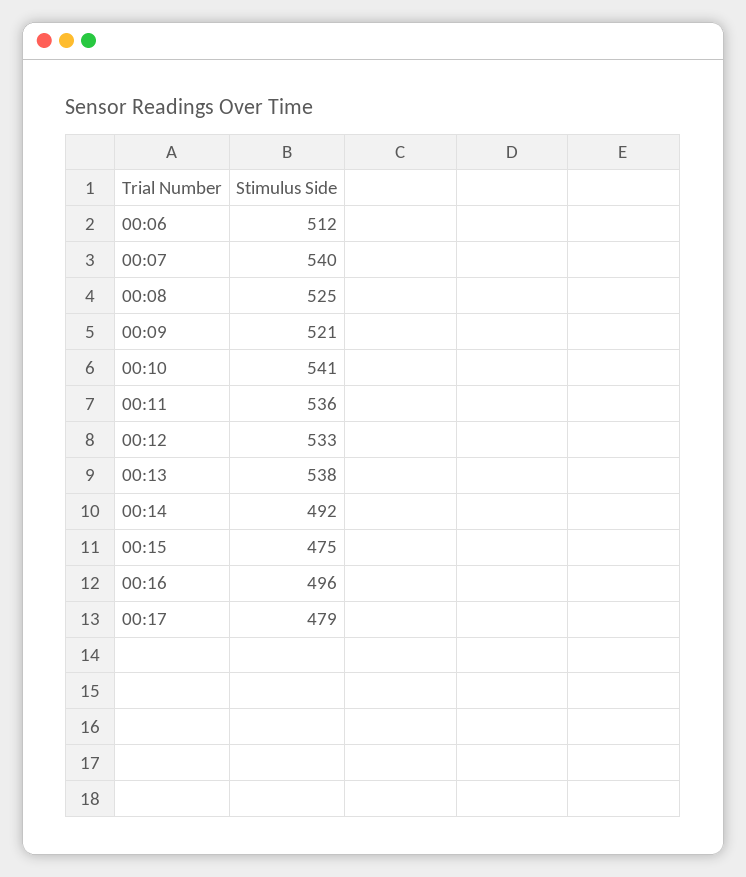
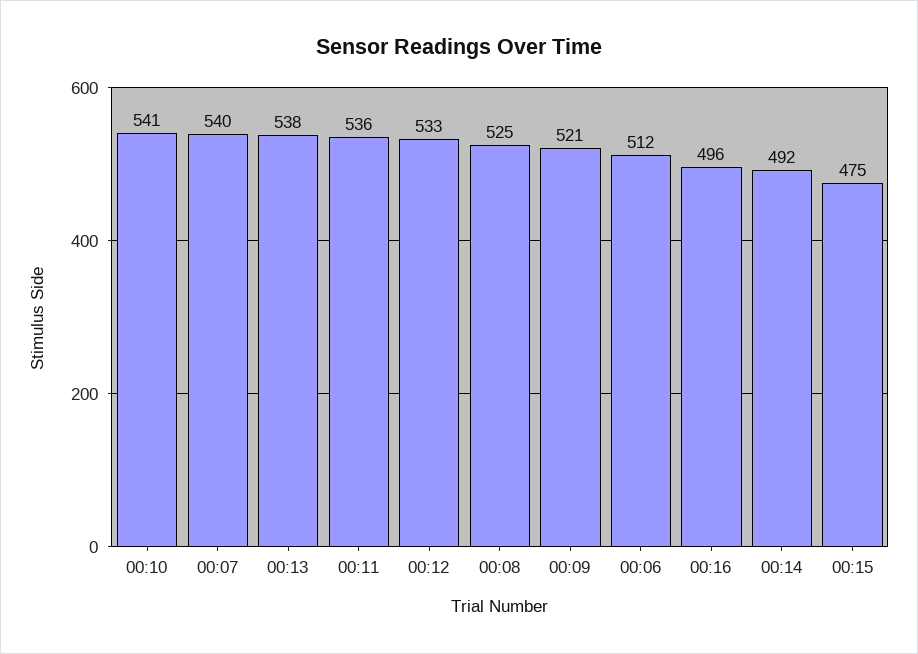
  {
    "00:06": 512,
    "00:07": 540,
    "00:08": 525,
    "00:09": 521,
    "00:10": 541,
    "00:11": 536,
    "00:12": 533,
    "00:13": 538,
    "00:14": 492,
    "00:15": 475,
-   "00:16": 496,
+   "00:16": 496
-   "00:17": 479
  }

